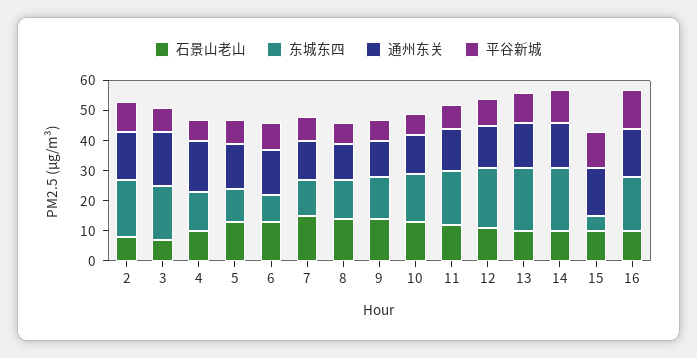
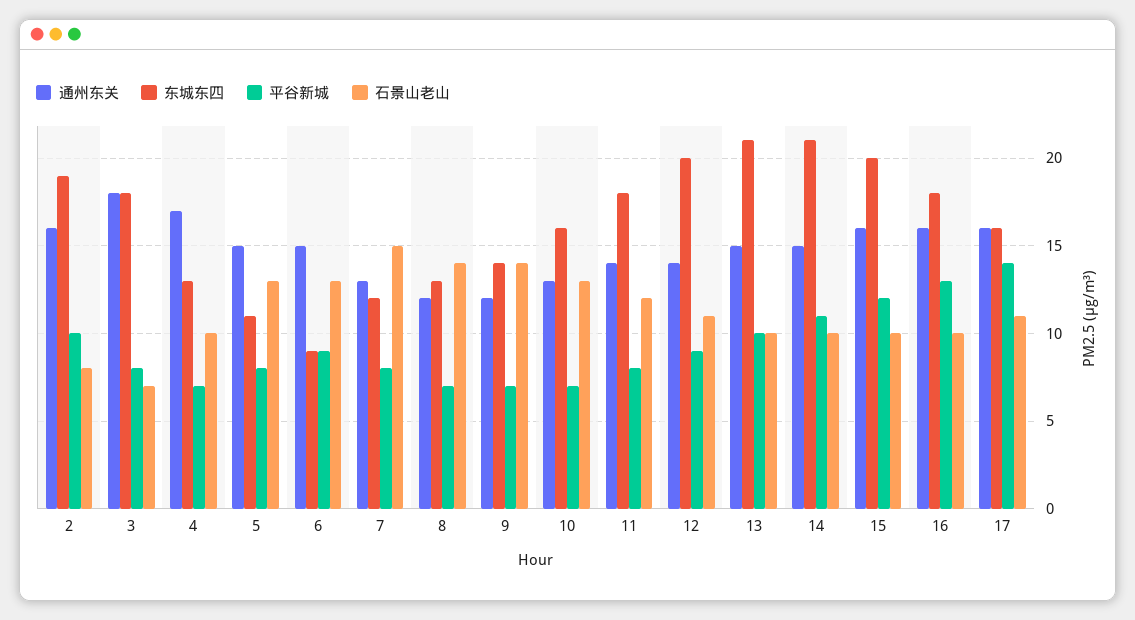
  {
    "石景山老山": {
      "2": 8,
      "3": 7,
      "4": 10,
      "5": 13,
      "6": 13,
      "7": 15,
      "8": 14,
      "9": 14,
      "10": 13,
      "11": 12,
      "12": 11,
      "13": 10,
      "14": 10,
      "15": 10,
-     "16": 10
+     "16": 10,
+     "17": 11
    },
    "东城东四": {
      "2": 19,
      "3": 18,
      "4": 13,
      "5": 11,
      "6": 9,
      "7": 12,
      "8": 13,
      "9": 14,
      "10": 16,
      "11": 18,
      "12": 20,
      "13": 21,
      "14": 21,
-     "15": 5,
+     "15": 20,
-     "16": 18
+     "16": 18,
+     "17": 16
    },
    "通州东关": {
      "2": 16,
      "3": 18,
      "4": 17,
      "5": 15,
      "6": 15,
      "7": 13,
      "8": 12,
      "9": 12,
      "10": 13,
      "11": 14,
      "12": 14,
      "13": 15,
      "14": 15,
      "15": 16,
-     "16": 16
+     "16": 16,
+     "17": 16
    },
    "平谷新城": {
      "2": 10,
      "3": 8,
      "4": 7,
      "5": 8,
      "6": 9,
      "7": 8,
      "8": 7,
      "9": 7,
      "10": 7,
      "11": 8,
      "12": 9,
      "13": 10,
      "14": 11,
      "15": 12,
-     "16": 13
+     "16": 13,
+     "17": 14
    }
  }

